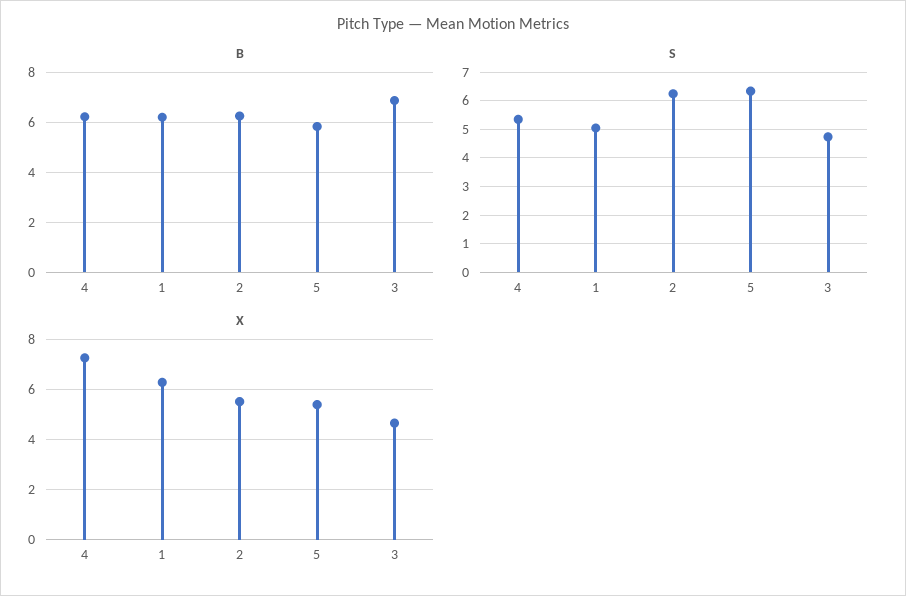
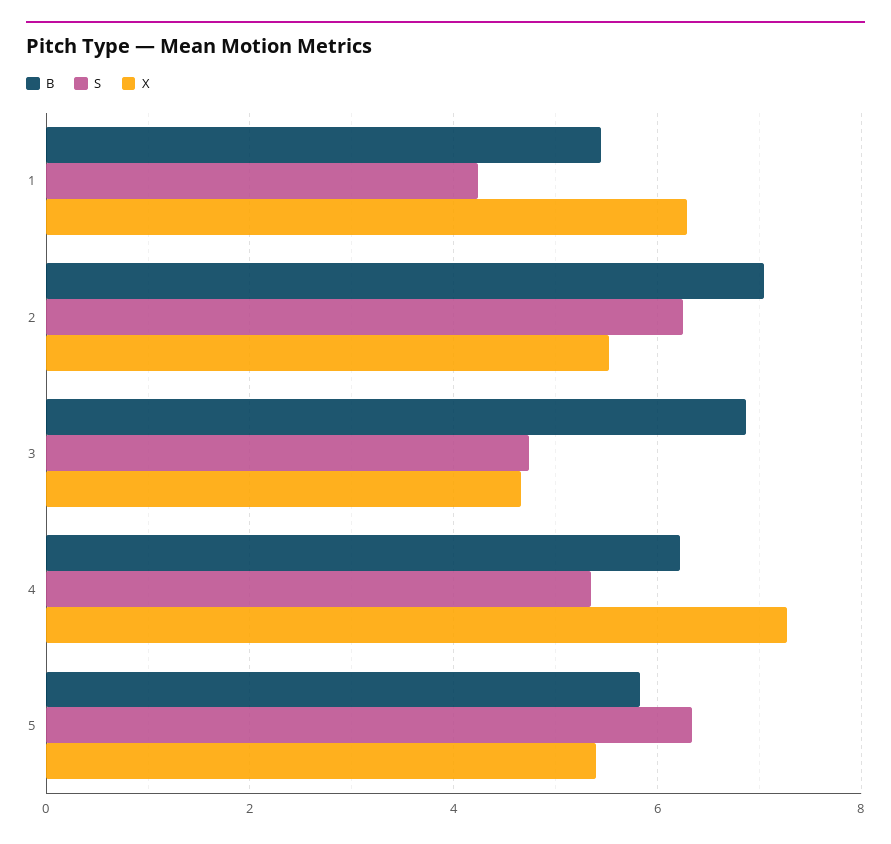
  {
    "B": {
      "4": 6.2,
-     "1": 6.25,
+     "1": 5.4,
-     "2": 6.25,
+     "2": 7,
      "5": 5.8,
      "3": 6.8
    },
    "S": {
      "4": 5.4,
-     "1": 5,
+     "1": 4.2,
      "2": 6.2,
      "5": 6.4,
      "3": 4.8
    },
    "X": {
      "4": 7.2,
      "1": 6.2,
      "2": 5.6,
      "5": 5.4,
      "3": 4.6
    }
  }

